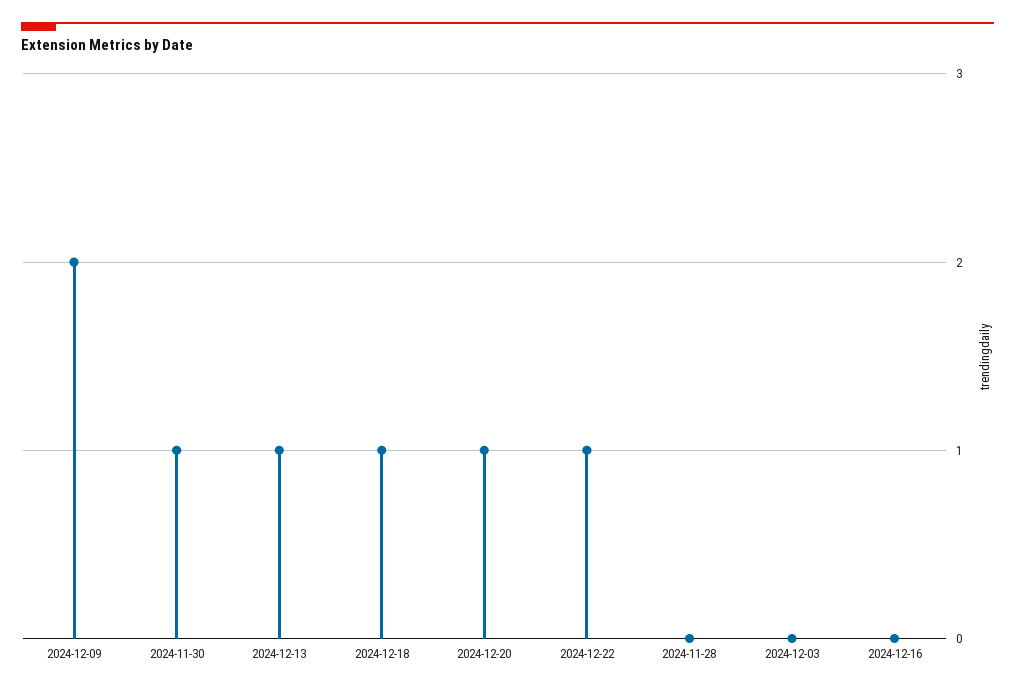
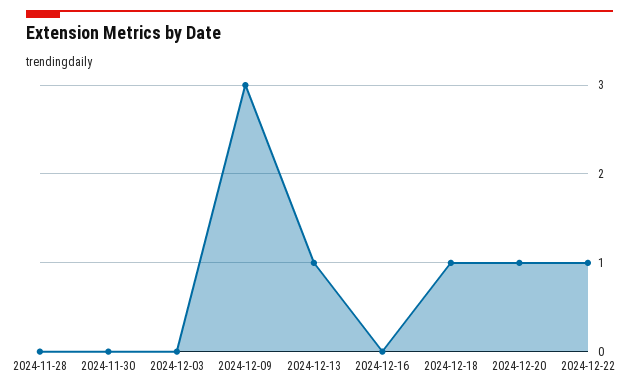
  {
-   "2024-12-09": 2,
+   "2024-12-09": 3,
-   "2024-11-30": 1,
+   "2024-11-30": 0,
    "2024-12-13": 1,
    "2024-12-18": 1,
    "2024-12-20": 1,
    "2024-12-22": 1,
    "2024-11-28": 0,
    "2024-12-03": 0,
    "2024-12-16": 0
  }

